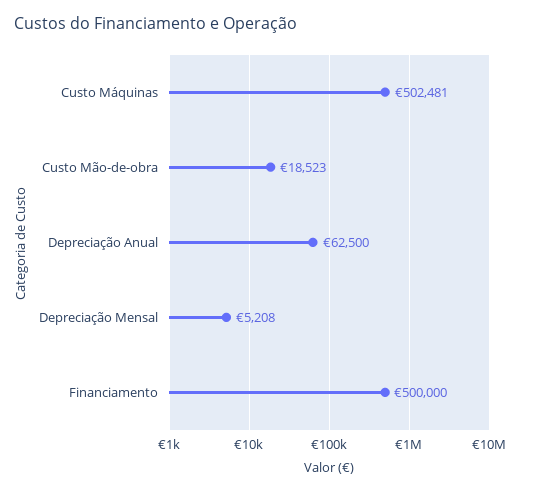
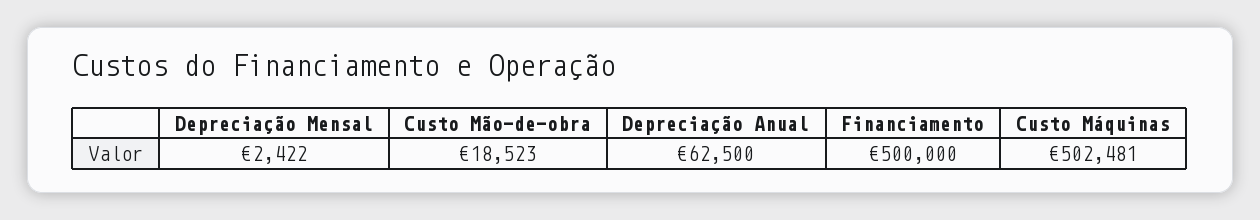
  {
    "Custo Máquinas": 502481,
    "Custo Mão-de-obra": 18523,
    "Depreciação Anual": 62500,
-   "Depreciação Mensal": 5208,
+   "Depreciação Mensal": 2422,
    "Financiamento": 500000
  }

